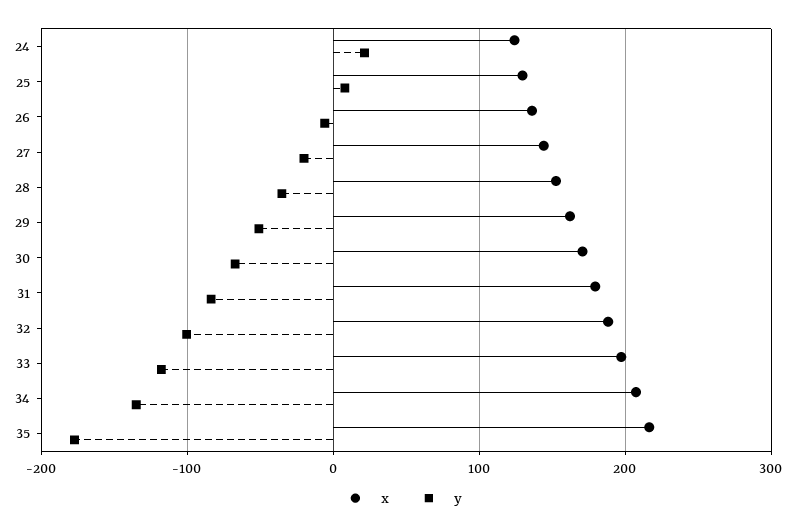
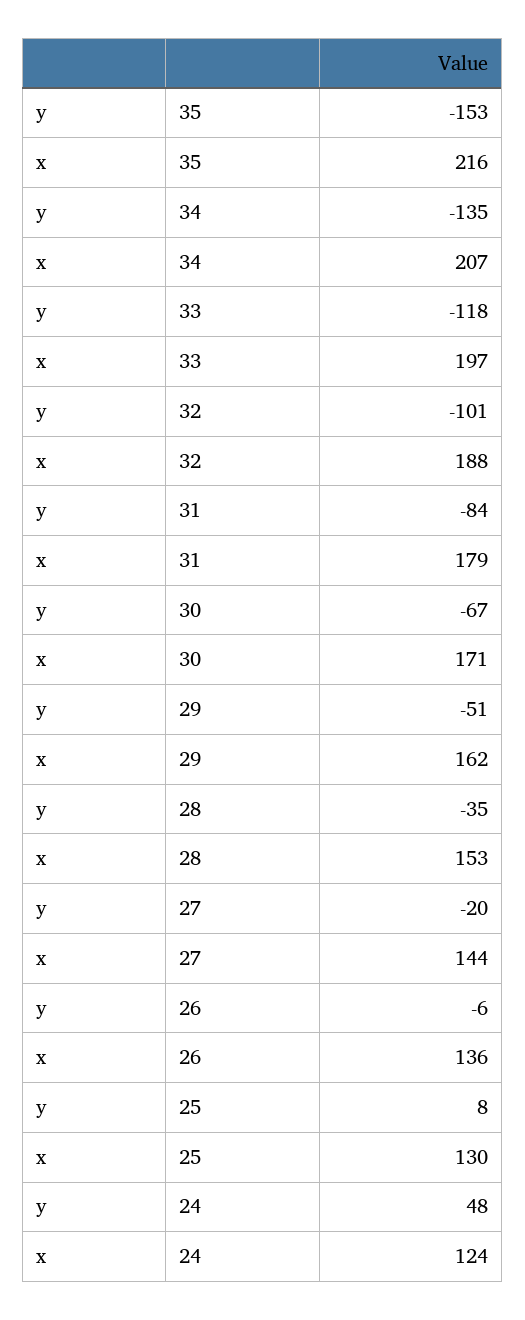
  {
    "x": {
      "24": 124,
      "25": 130,
      "26": 136,
      "27": 144,
      "28": 153,
      "29": 162,
      "30": 171,
      "31": 179,
      "32": 188,
      "33": 197,
      "34": 207,
      "35": 216
    },
    "y": {
-     "24": 20,
+     "24": 48,
      "25": 8,
      "26": -6,
      "27": -20,
      "28": -35,
      "29": -51,
      "30": -67,
      "31": -84,
      "32": -101,
      "33": -118,
      "34": -135,
-     "35": -180
+     "35": -153
    }
  }

